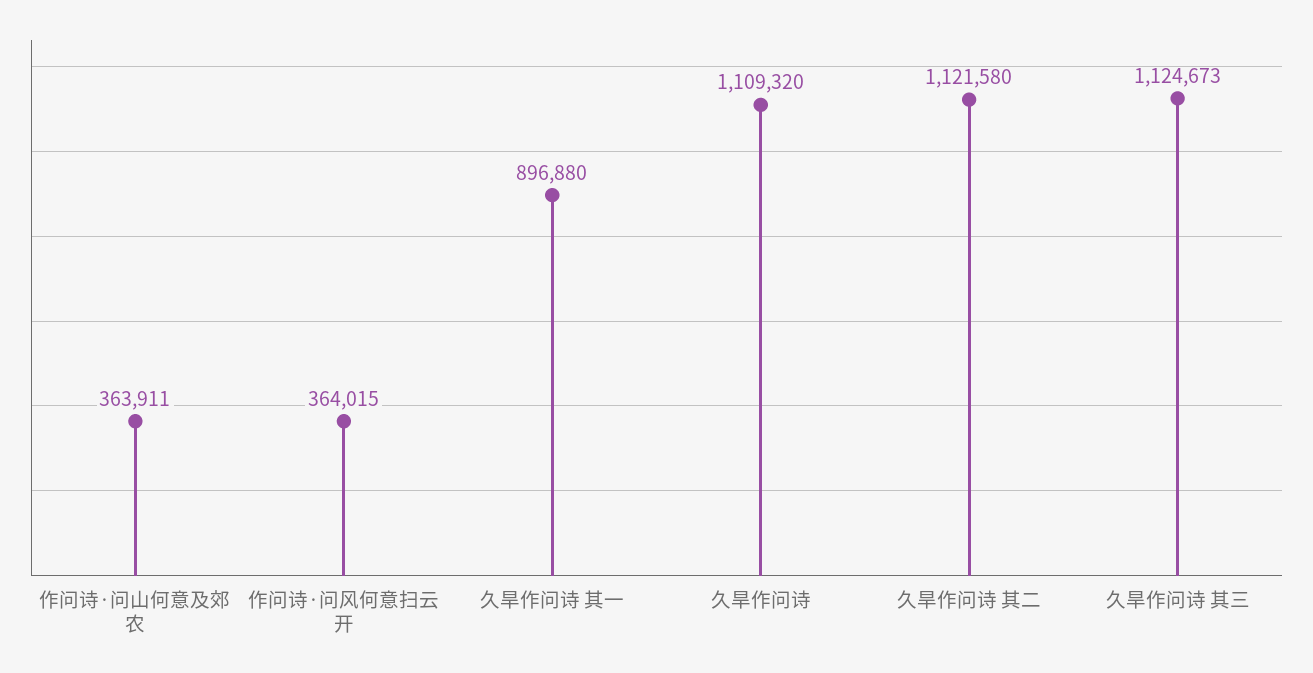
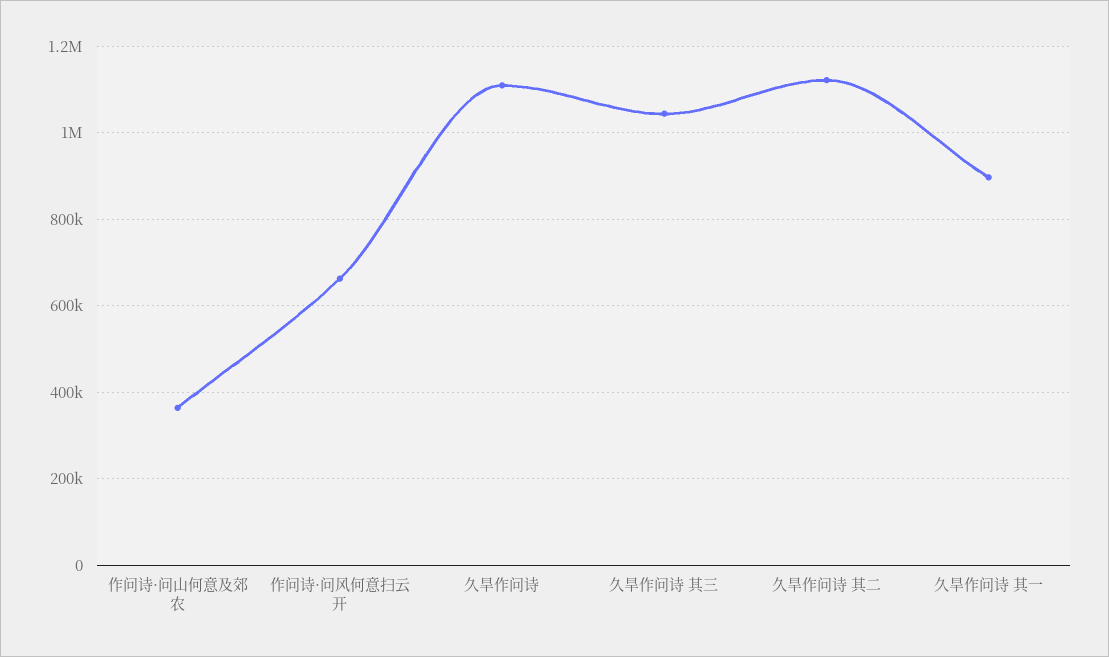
  {
    "作问诗·问山何意及郊农": 363911,
-   "作问诗·问风何意扫云开": 364015,
+   "作问诗·问风何意扫云开": 660000,
    "久旱作问诗 其一": 896880,
    "久旱作问诗": 1109320,
    "久旱作问诗 其二": 1121580,
-   "久旱作问诗 其三": 1124673
+   "久旱作问诗 其三": 1040000
  }

